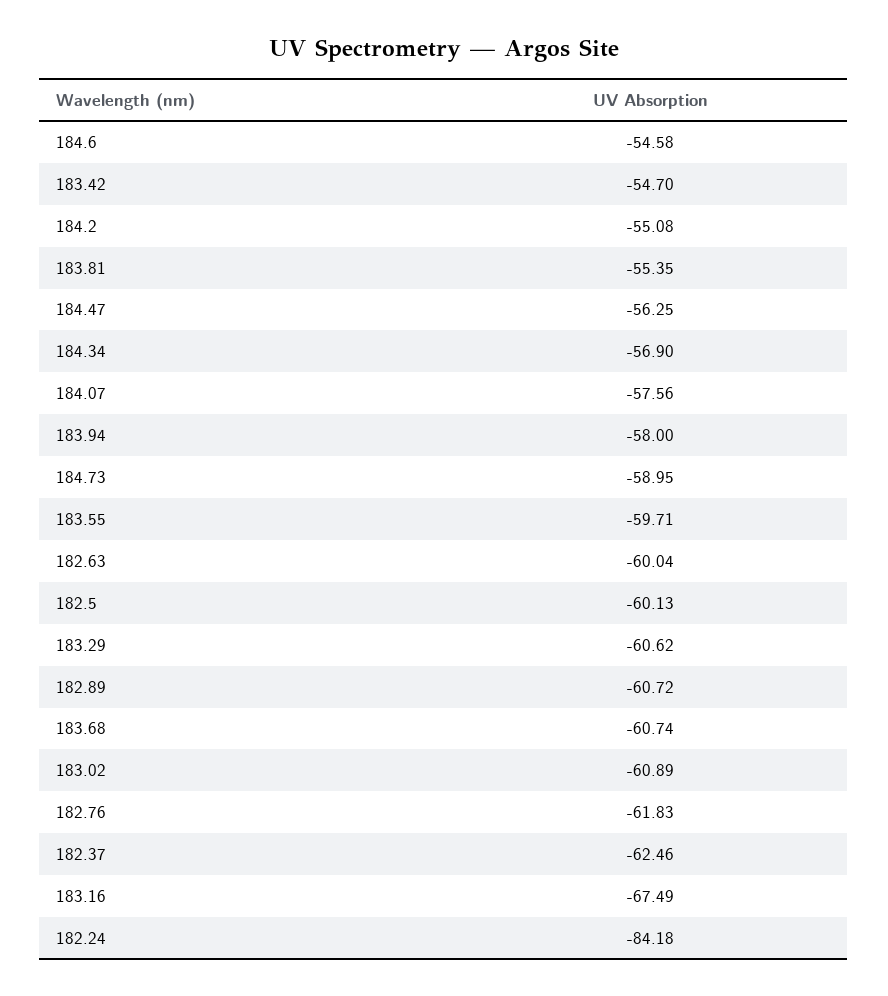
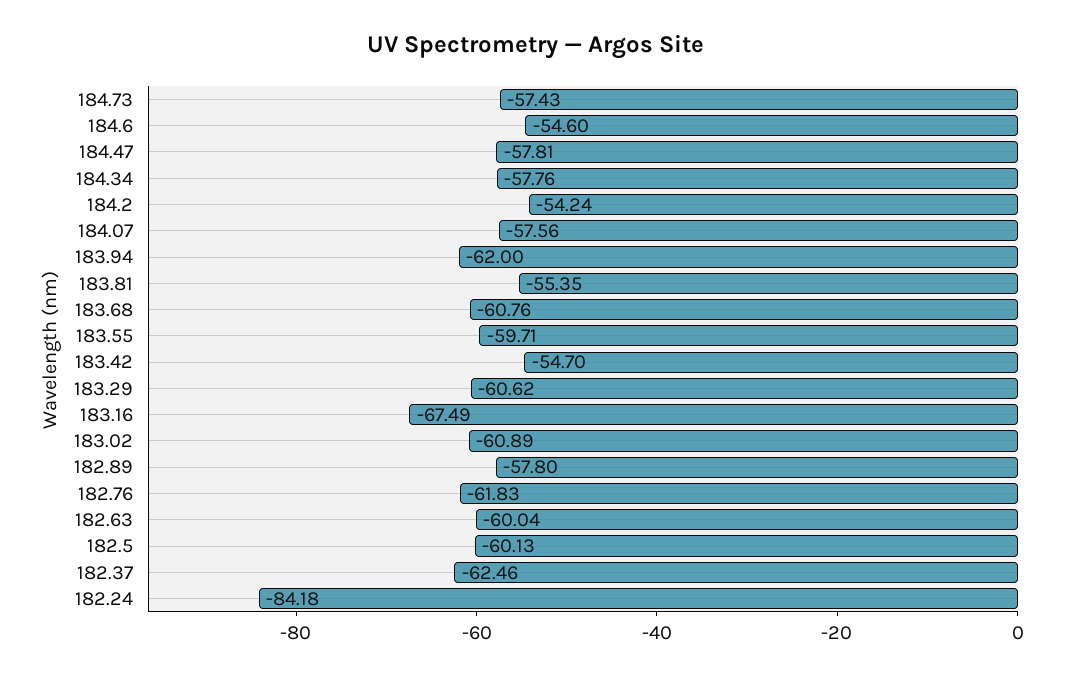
  {
-   "184.6": -54.58,
+   "184.6": -54.6,
    "183.42": -54.7,
-   "184.2": -55.08,
+   "184.2": -54.24,
    "183.81": -55.35,
-   "184.47": -56.25,
+   "184.47": -57.81,
-   "184.34": -56.9,
+   "184.34": -57.76,
    "184.07": -57.56,
-   "183.94": -58,
+   "183.94": -62,
-   "184.73": -58.95,
+   "184.73": -57.43,
    "183.55": -59.71,
    "182.63": -60.04,
    "182.5": -60.13,
    "183.29": -60.62,
-   "182.89": -60.72,
+   "182.89": -57.8,
-   "183.68": -60.74,
+   "183.68": -60.76,
    "183.02": -60.89,
    "182.76": -61.83,
    "182.37": -62.46,
    "183.16": -67.49,
    "182.24": -84.18
  }

